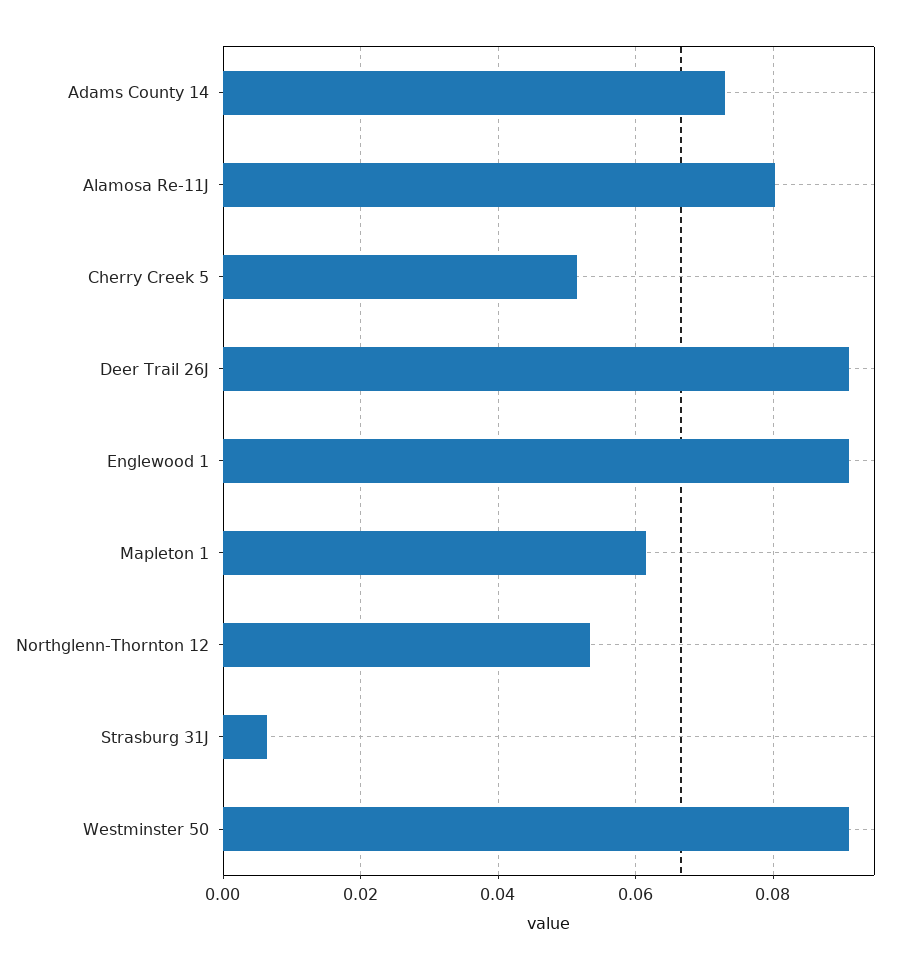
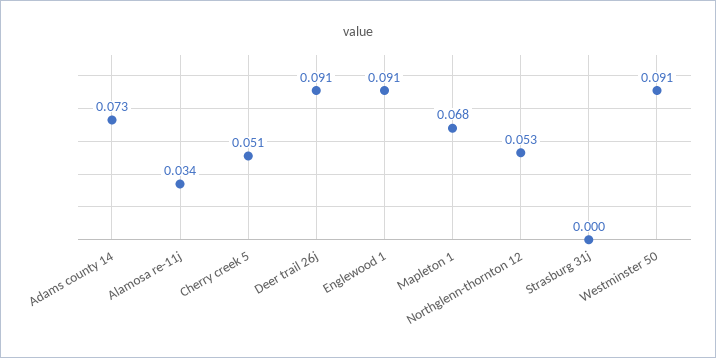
  {
    "Adams County 14": 0.073,
-   "Alamosa Re-11J": 0.08,
+   "Alamosa Re-11J": 0.034,
    "Cherry Creek 5": 0.051,
    "Deer Trail 26J": 0.091,
    "Englewood 1": 0.091,
-   "Mapleton 1": 0.062,
+   "Mapleton 1": 0.068,
    "Northglenn-Thornton 12": 0.053,
-   "Strasburg 31J": 0.006,
+   "Strasburg 31J": 0,
    "Westminster 50": 0.091
  }

